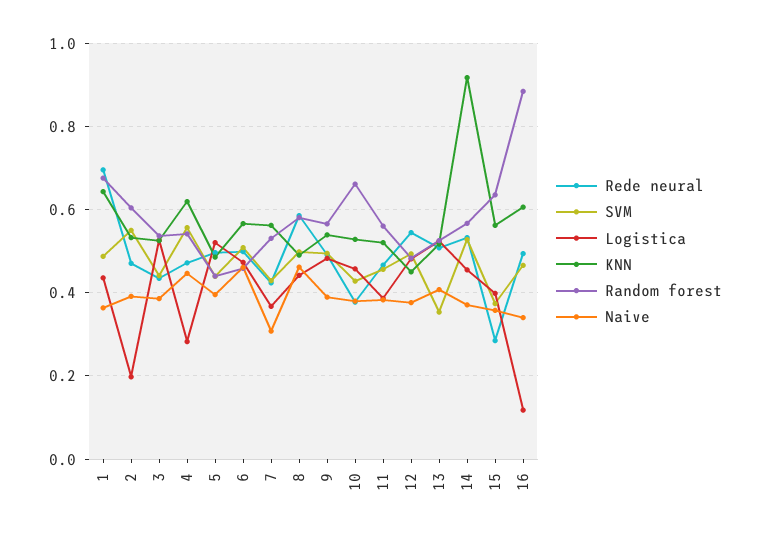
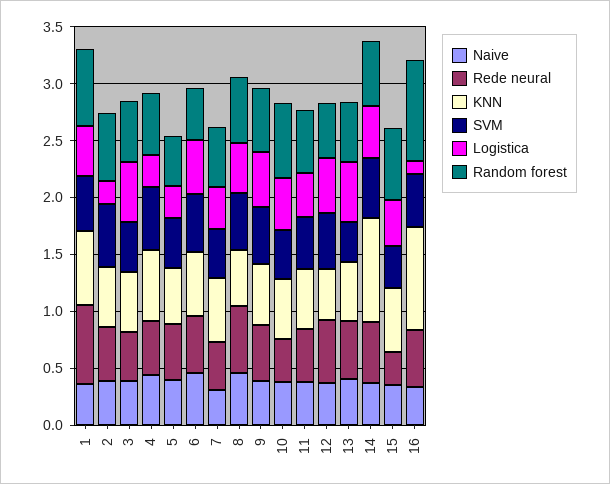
  {
    "Rede neural": {
      "1": 0.7,
      "2": 0.48,
      "3": 0.44,
      "4": 0.48,
      "5": 0.5,
      "6": 0.5,
      "7": 0.42,
      "8": 0.58,
      "9": 0.5,
      "10": 0.38,
      "11": 0.46,
      "12": 0.54,
      "13": 0.5,
      "14": 0.54,
      "15": 0.28,
      "16": 0.5
    },
    "SVM": {
      "1": 0.48,
      "2": 0.56,
      "3": 0.44,
      "4": 0.56,
      "5": 0.44,
      "6": 0.5,
      "7": 0.42,
      "8": 0.5,
      "9": 0.5,
      "10": 0.42,
      "11": 0.46,
      "12": 0.5,
      "13": 0.36,
      "14": 0.52,
      "15": 0.38,
      "16": 0.46
    },
    "Logistica": {
      "1": 0.44,
      "2": 0.2,
      "3": 0.52,
      "4": 0.28,
-     "5": 0.52,
+     "5": 0.3,
      "6": 0.48,
      "7": 0.36,
      "8": 0.44,
      "9": 0.48,
      "10": 0.46,
      "11": 0.38,
      "12": 0.48,
      "13": 0.52,
      "14": 0.46,
      "15": 0.4,
      "16": 0.12
    },
    "KNN": {
      "1": 0.64,
      "2": 0.54,
      "3": 0.52,
      "4": 0.62,
      "5": 0.48,
      "6": 0.56,
      "7": 0.56,
      "8": 0.5,
      "9": 0.54,
      "10": 0.52,
      "11": 0.52,
      "12": 0.46,
      "13": 0.52,
      "14": 0.92,
      "15": 0.56,
-     "16": 0.6
+     "16": 0.9
    },
    "Random forest": {
      "1": 0.68,
      "2": 0.6,
      "3": 0.54,
      "4": 0.54,
      "5": 0.44,
      "6": 0.46,
      "7": 0.54,
      "8": 0.58,
      "9": 0.56,
      "10": 0.66,
      "11": 0.56,
      "12": 0.48,
      "13": 0.52,
      "14": 0.56,
      "15": 0.64,
      "16": 0.88
    },
    "Naive": {
      "1": 0.36,
      "2": 0.4,
      "3": 0.38,
      "4": 0.44,
      "5": 0.4,
      "6": 0.46,
      "7": 0.3,
      "8": 0.46,
      "9": 0.38,
      "10": 0.38,
      "11": 0.38,
      "12": 0.38,
      "13": 0.4,
      "14": 0.38,
      "15": 0.36,
      "16": 0.34
    }
  }

